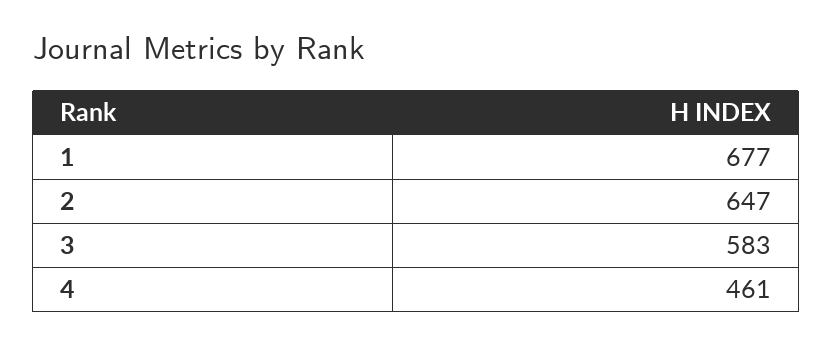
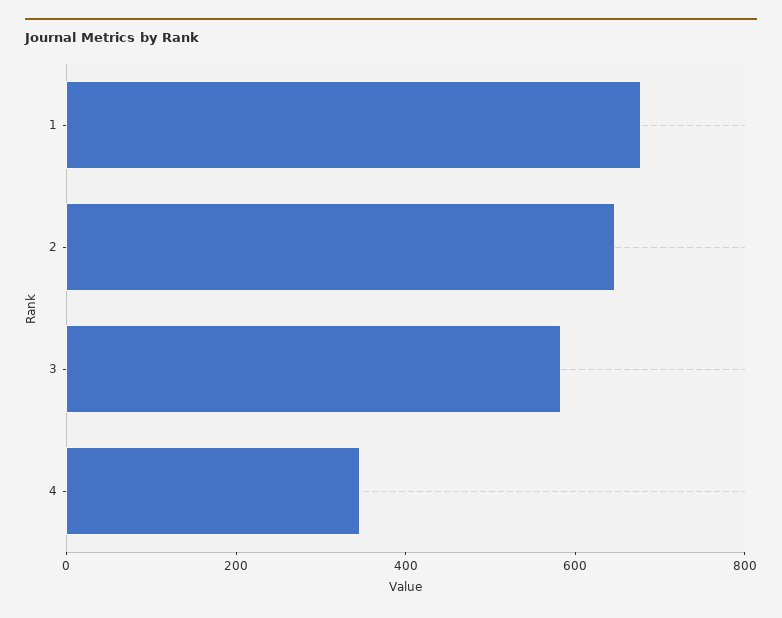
  {
    "1": 677,
    "2": 647,
    "3": 583,
-   "4": 461
+   "4": 350
  }

